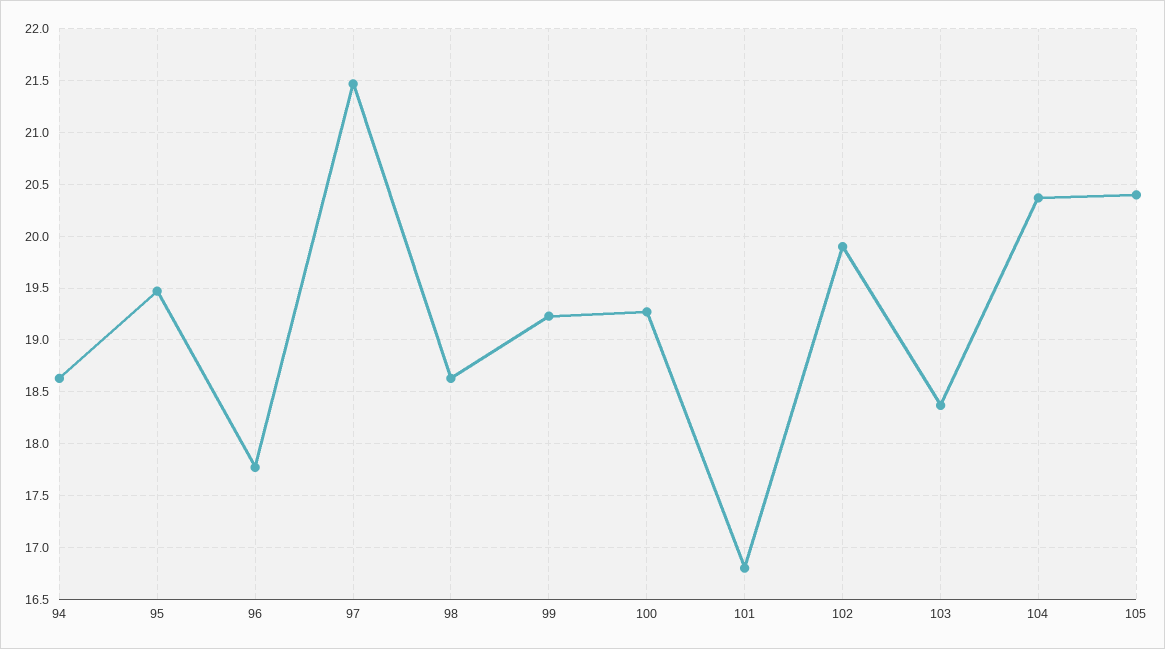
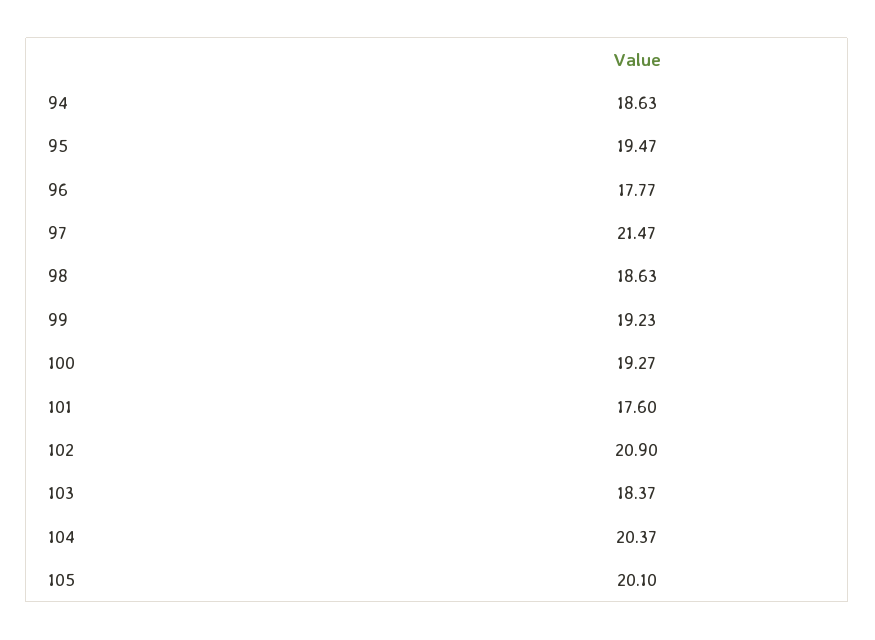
  {
    "94": 18.63,
    "95": 19.47,
    "96": 17.77,
    "97": 21.47,
    "98": 18.63,
    "99": 19.23,
    "100": 19.27,
-   "101": 16.8,
+   "101": 17.6,
-   "102": 19.9,
+   "102": 20.9,
    "103": 18.37,
    "104": 20.37,
-   "105": 20.4
+   "105": 20.1
  }

